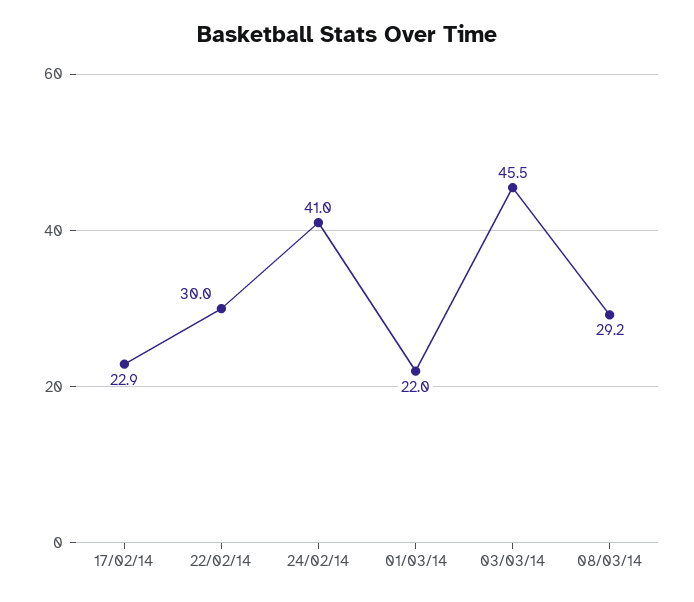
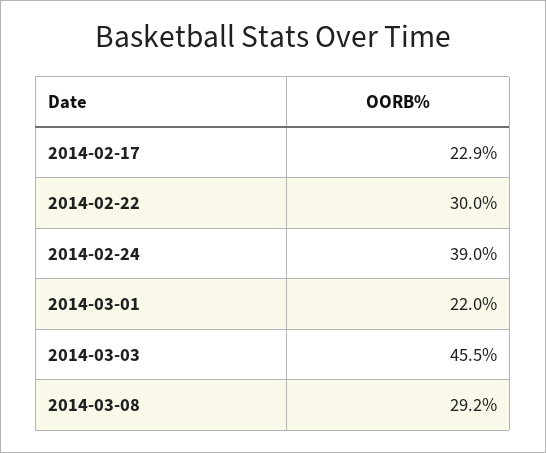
  {
    "17/02/14": 22.9,
    "22/02/14": 30,
-   "24/02/14": 41,
+   "24/02/14": 39,
    "01/03/14": 22,
    "03/03/14": 45.5,
    "08/03/14": 29.2
  }

